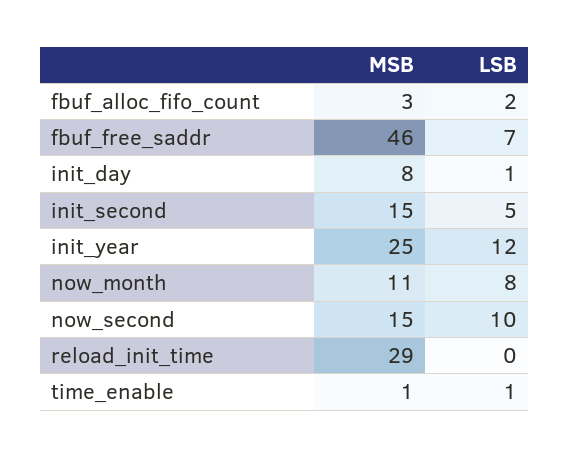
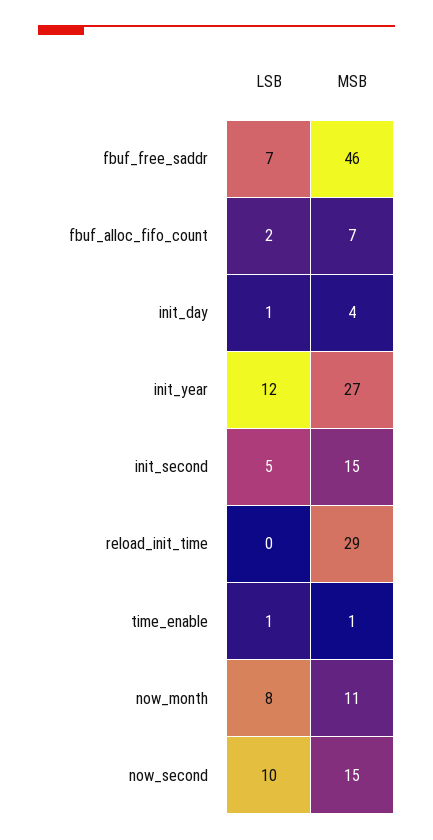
  {
    "MSB": {
-     "fbuf_alloc_fifo_count": 3,
+     "fbuf_alloc_fifo_count": 7,
      "fbuf_free_saddr": 46,
-     "init_day": 8,
+     "init_day": 4,
      "init_second": 15,
-     "init_year": 25,
+     "init_year": 27,
      "now_month": 11,
      "now_second": 15,
      "reload_init_time": 29,
      "time_enable": 1
    },
    "LSB": {
      "fbuf_alloc_fifo_count": 2,
      "fbuf_free_saddr": 7,
      "init_day": 1,
      "init_second": 5,
      "init_year": 12,
      "now_month": 8,
      "now_second": 10,
      "reload_init_time": 0,
      "time_enable": 1
    }
  }

